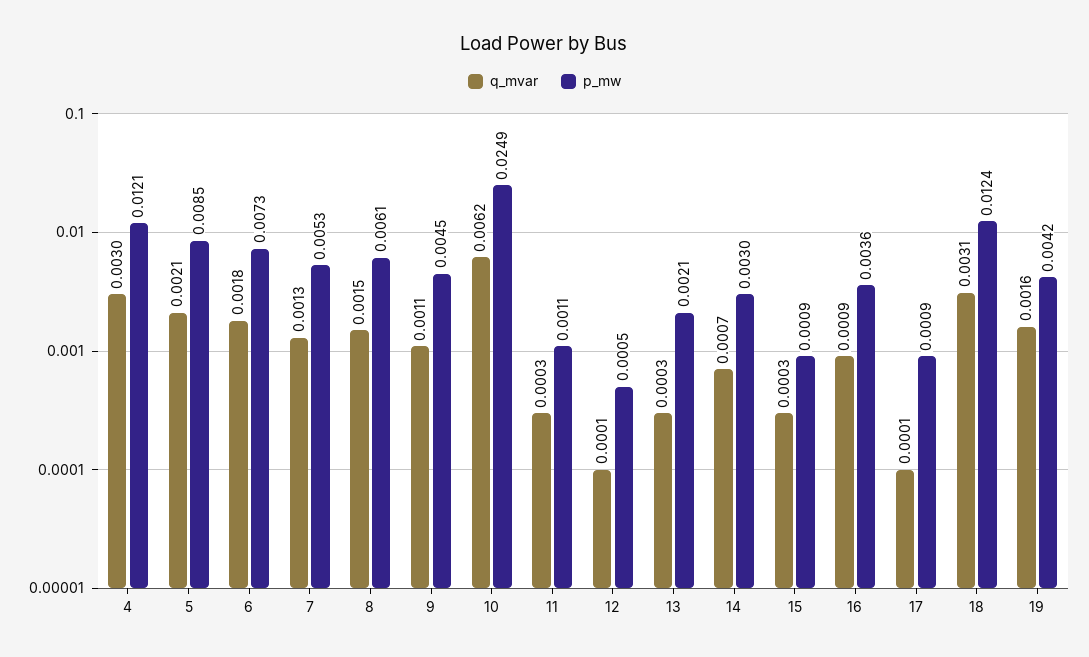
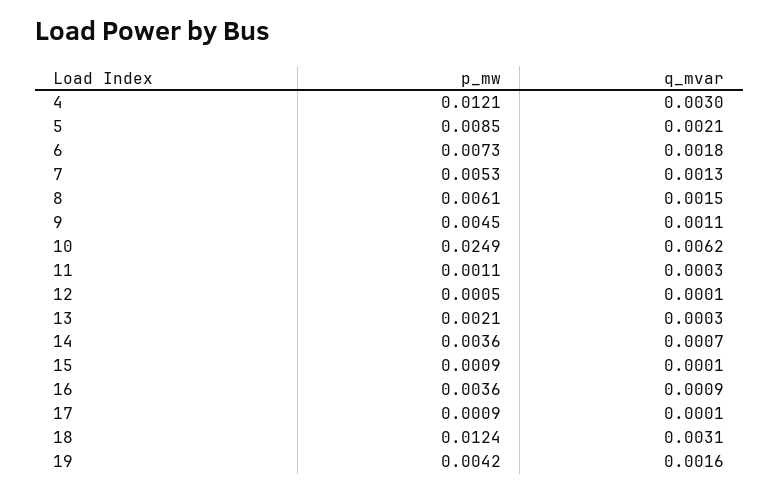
  {
    "q_mvar": {
      "4": 0.003,
      "5": 0.0021,
      "6": 0.0018,
      "7": 0.0013,
      "8": 0.0015,
      "9": 0.0011,
      "10": 0.0062,
      "11": 0.0003,
      "12": 0.0001,
      "13": 0.0003,
      "14": 0.0007,
-     "15": 0.0003,
+     "15": 0.0001,
      "16": 0.0009,
      "17": 0.0001,
      "18": 0.0031,
      "19": 0.0016
    },
    "p_mw": {
      "4": 0.0121,
      "5": 0.0085,
      "6": 0.0073,
      "7": 0.0053,
      "8": 0.0061,
      "9": 0.0045,
      "10": 0.0249,
      "11": 0.0011,
      "12": 0.0005,
      "13": 0.0021,
-     "14": 0.003,
+     "14": 0.0036,
      "15": 0.0009,
      "16": 0.0036,
      "17": 0.0009,
      "18": 0.0124,
      "19": 0.0042
    }
  }

